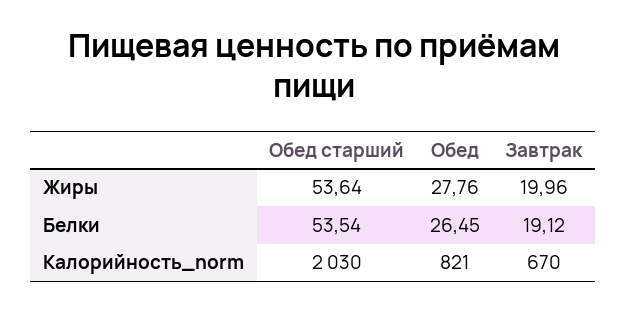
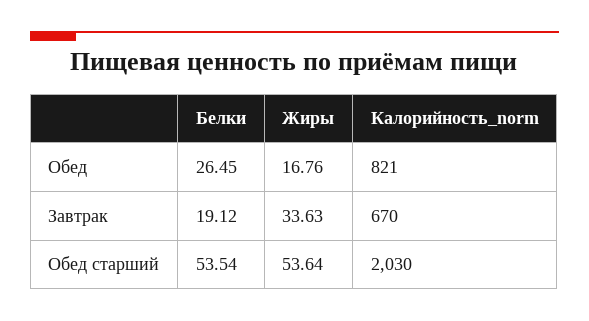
  {
    "Обед старший": {
      "Жиры": 53.64,
      "Белки": 53.54,
      "Калорийность_norm": 2030
    },
    "Обед": {
-     "Жиры": 27.76,
+     "Жиры": 16.76,
      "Белки": 26.45,
      "Калорийность_norm": 821
    },
    "Завтрак": {
-     "Жиры": 19.96,
+     "Жиры": 33.63,
      "Белки": 19.12,
      "Калорийность_norm": 670
    }
  }

